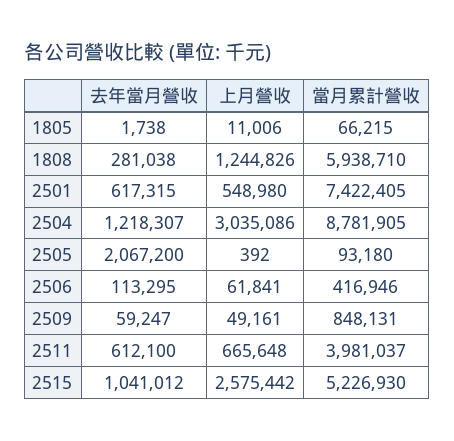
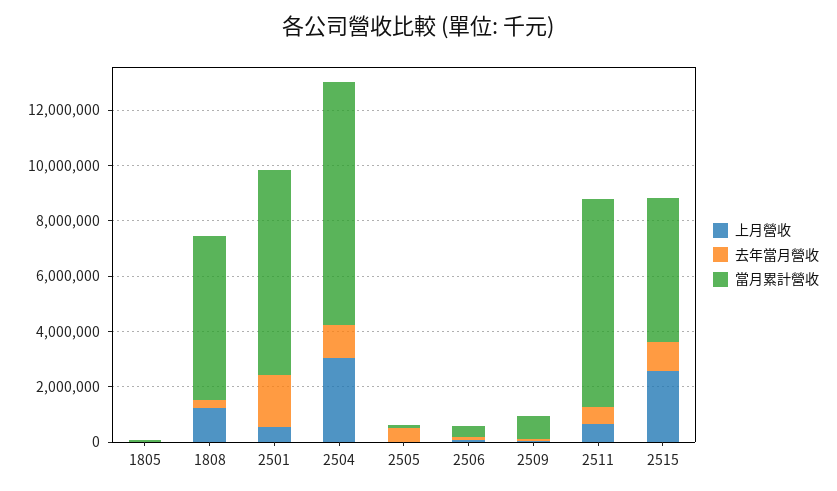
  {
    "去年當月營收": {
      "1805": 1738,
      "1808": 281038,
-     "2501": 617315,
+     "2501": 2000000,
      "2504": 1218307,
-     "2505": 2067200,
+     "2505": 500000,
      "2506": 113295,
      "2509": 59247,
      "2511": 612100,
      "2515": 1041012
    },
    "上月營收": {
      "1805": 11006,
      "1808": 1244826,
      "2501": 548980,
      "2504": 3035086,
      "2505": 392,
      "2506": 61841,
      "2509": 49161,
      "2511": 665648,
      "2515": 2575442
    },
    "當月累計營收": {
      "1805": 66215,
      "1808": 5938710,
      "2501": 7422405,
      "2504": 8781905,
      "2505": 93180,
      "2506": 416946,
      "2509": 848131,
-     "2511": 3981037,
+     "2511": 7500000,
      "2515": 5226930
    }
  }

